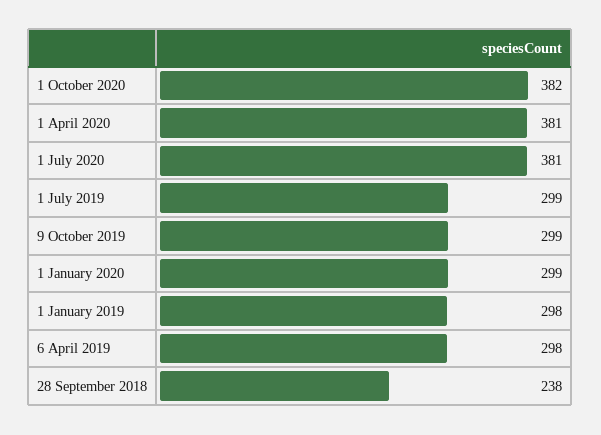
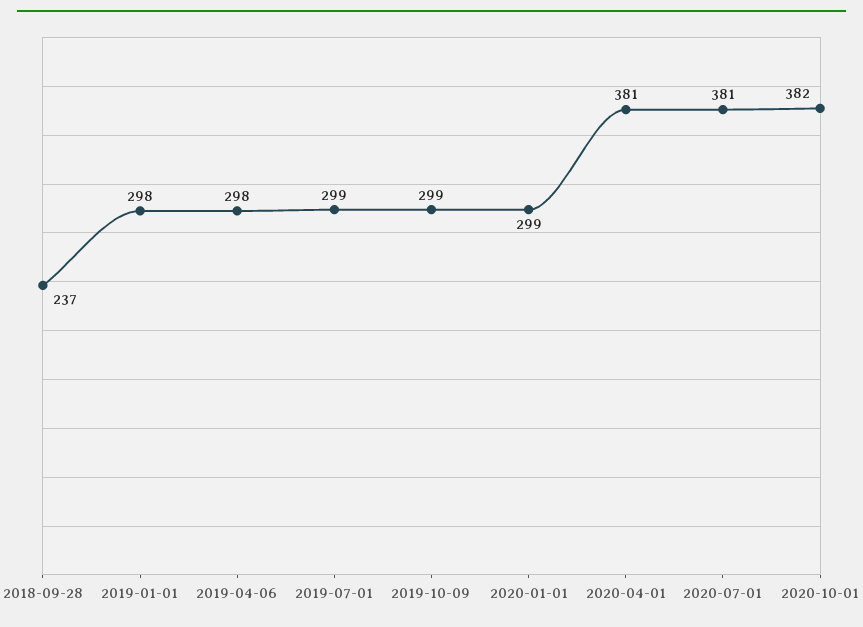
  {
    "1 October 2020": 382,
    "1 April 2020": 381,
    "1 July 2020": 381,
    "1 July 2019": 299,
    "9 October 2019": 299,
    "1 January 2020": 299,
    "1 January 2019": 298,
    "6 April 2019": 298,
-   "28 September 2018": 238
+   "28 September 2018": 237
  }

